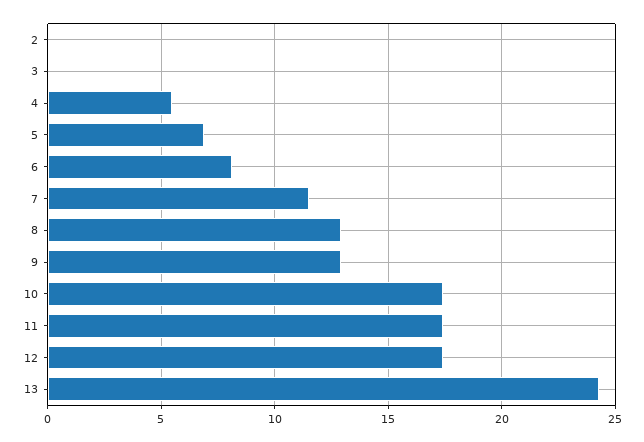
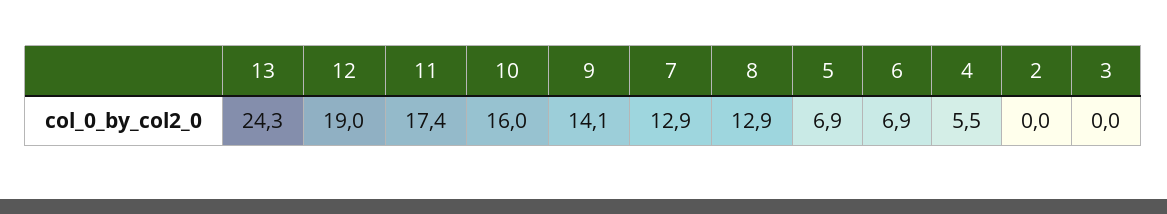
  {
    "2": 0,
    "3": 0,
    "4": 5.5,
    "5": 6.9,
-   "6": 8,
+   "6": 6.9,
-   "7": 11.5,
+   "7": 12.9,
    "8": 12.9,
-   "9": 13,
+   "9": 14.1,
-   "10": 17.5,
+   "10": 16,
    "11": 17.4,
-   "12": 17.5,
+   "12": 19,
    "13": 24.3
  }

